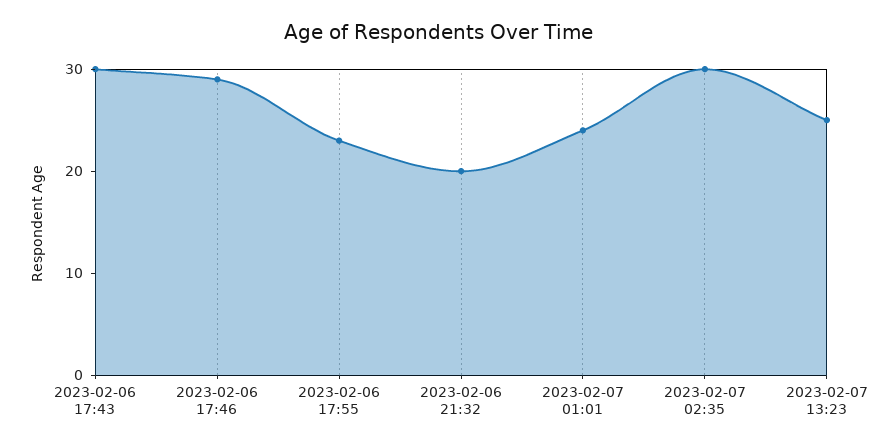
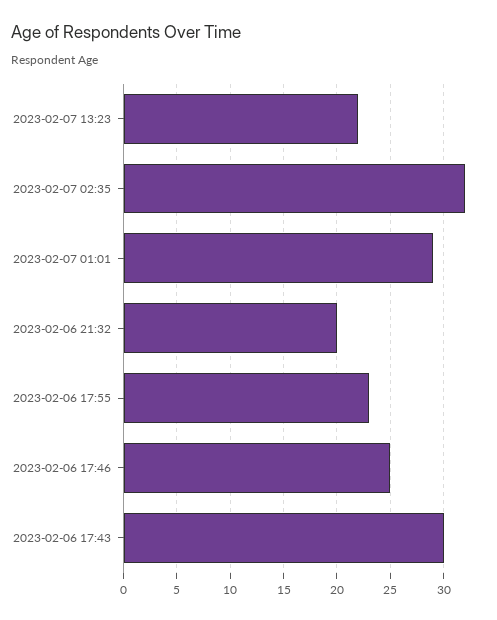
  {
    "2023-02-06 17:43": 30,
-   "2023-02-06 17:46": 29,
+   "2023-02-06 17:46": 25,
    "2023-02-06 17:55": 23,
    "2023-02-06 21:32": 20,
-   "2023-02-07 01:01": 24,
+   "2023-02-07 01:01": 29,
-   "2023-02-07 02:35": 30,
+   "2023-02-07 02:35": 32,
-   "2023-02-07 13:23": 25
+   "2023-02-07 13:23": 22
  }

